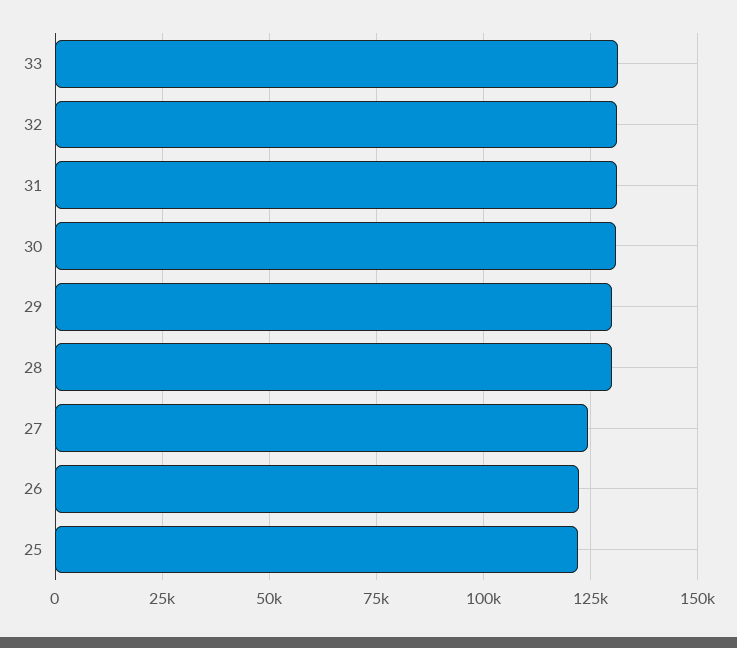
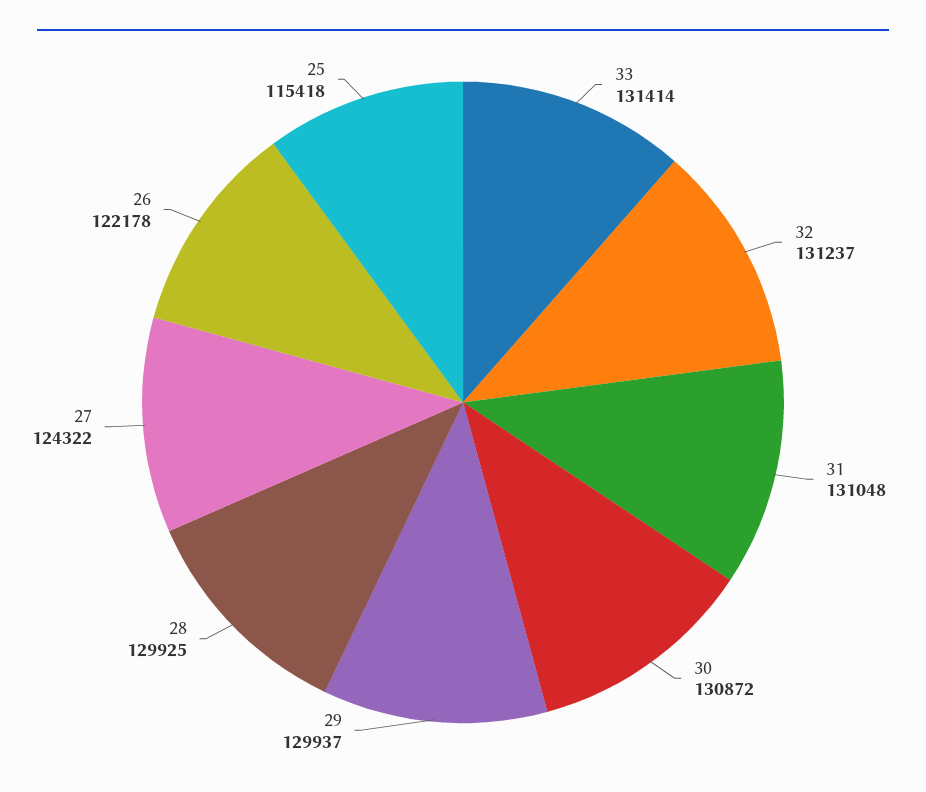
  {
    "33": 131414,
    "32": 131237,
    "31": 131048,
    "30": 130872,
    "29": 129937,
    "28": 129925,
    "27": 124322,
    "26": 122178,
-   "25": 122500
+   "25": 115418
  }

